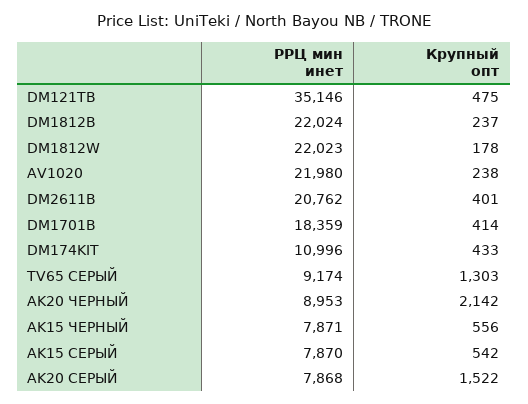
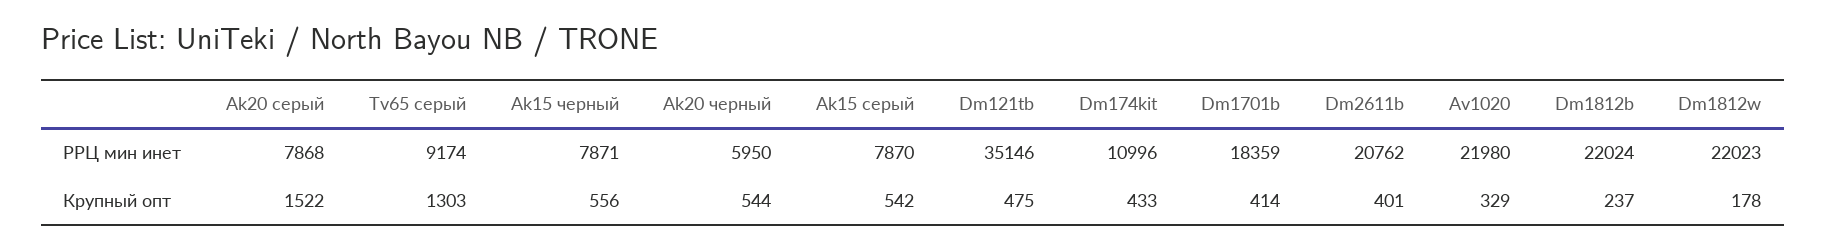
  {
    "РРЦ мин инет": {
      "DM121TB": 35146,
      "DM1812B": 22024,
      "DM1812W": 22023,
      "AV1020": 21980,
      "DM2611B": 20762,
      "DM1701B": 18359,
      "DM174KIT": 10996,
      "TV65 СЕРЫЙ": 9174,
-     "AK20 ЧЕРНЫЙ": 8953,
+     "AK20 ЧЕРНЫЙ": 5950,
      "AK15 ЧЕРНЫЙ": 7871,
      "AK15 СЕРЫЙ": 7870,
      "AK20 СЕРЫЙ": 7868
    },
    "Крупный опт": {
      "DM121TB": 475,
      "DM1812B": 237,
      "DM1812W": 178,
-     "AV1020": 238,
+     "AV1020": 329,
      "DM2611B": 401,
      "DM1701B": 414,
      "DM174KIT": 433,
      "TV65 СЕРЫЙ": 1303,
-     "AK20 ЧЕРНЫЙ": 2142,
+     "AK20 ЧЕРНЫЙ": 544,
      "AK15 ЧЕРНЫЙ": 556,
      "AK15 СЕРЫЙ": 542,
      "AK20 СЕРЫЙ": 1522
    }
  }

